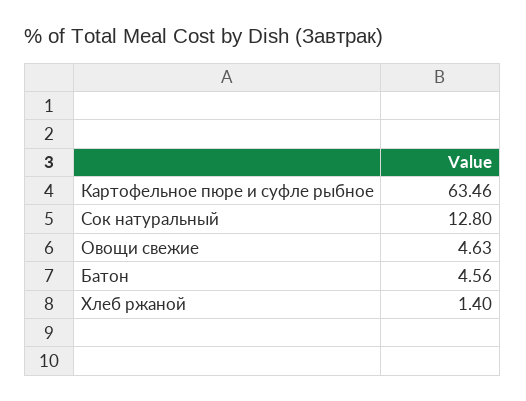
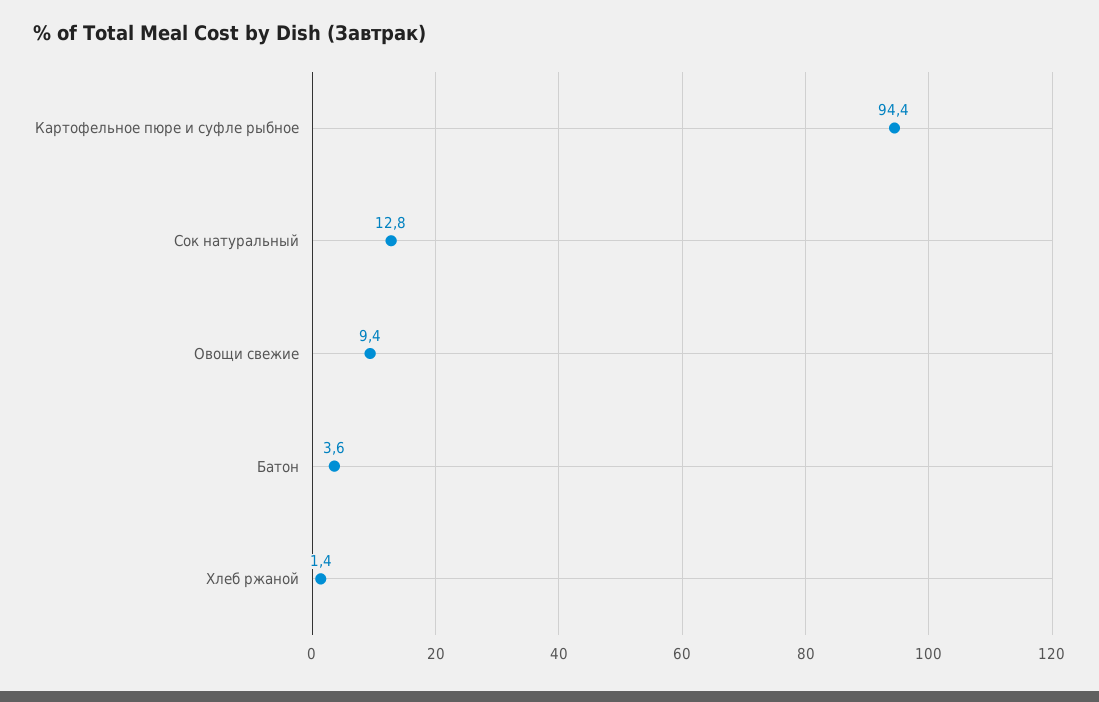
  {
-   "Картофельное пюре и суфле рыбное": 63.46,
+   "Картофельное пюре и суфле рыбное": 94.4,
    "Сок натуральный": 12.8,
-   "Овощи свежие": 4.63,
+   "Овощи свежие": 9.4,
-   "Батон": 4.56,
+   "Батон": 3.6,
    "Хлеб ржаной": 1.4
  }

